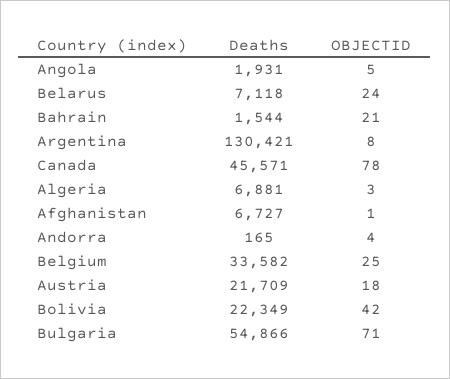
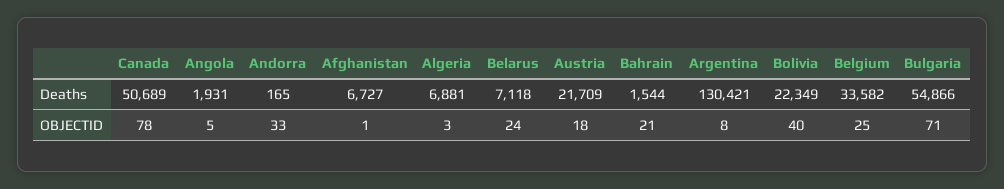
  {
    "Deaths": {
      "Angola": 1931,
      "Belarus": 7118,
      "Bahrain": 1544,
      "Argentina": 130421,
-     "Canada": 45571,
+     "Canada": 50689,
      "Algeria": 6881,
      "Afghanistan": 6727,
      "Andorra": 165,
      "Belgium": 33582,
      "Austria": 21709,
      "Bolivia": 22349,
      "Bulgaria": 54866
    },
    "OBJECTID": {
      "Angola": 5,
      "Belarus": 24,
      "Bahrain": 21,
      "Argentina": 8,
      "Canada": 78,
      "Algeria": 3,
      "Afghanistan": 1,
-     "Andorra": 4,
+     "Andorra": 33,
      "Belgium": 25,
      "Austria": 18,
-     "Bolivia": 42,
+     "Bolivia": 40,
      "Bulgaria": 71
    }
  }

